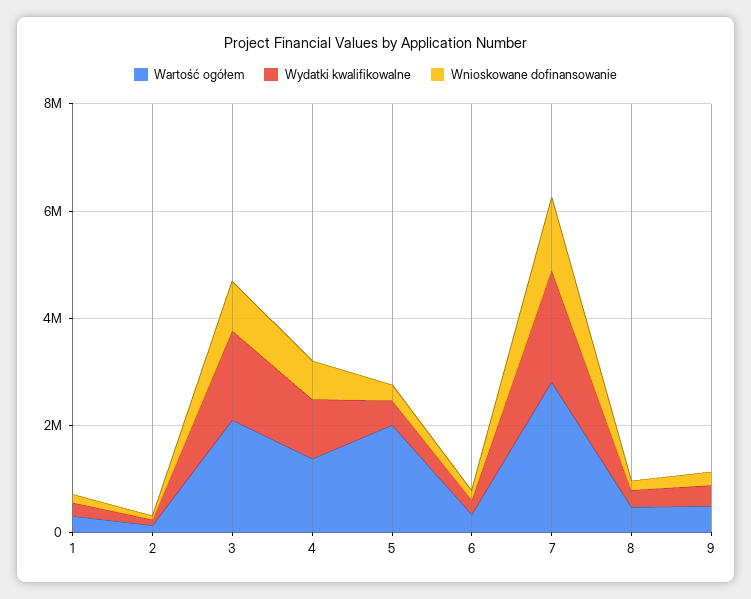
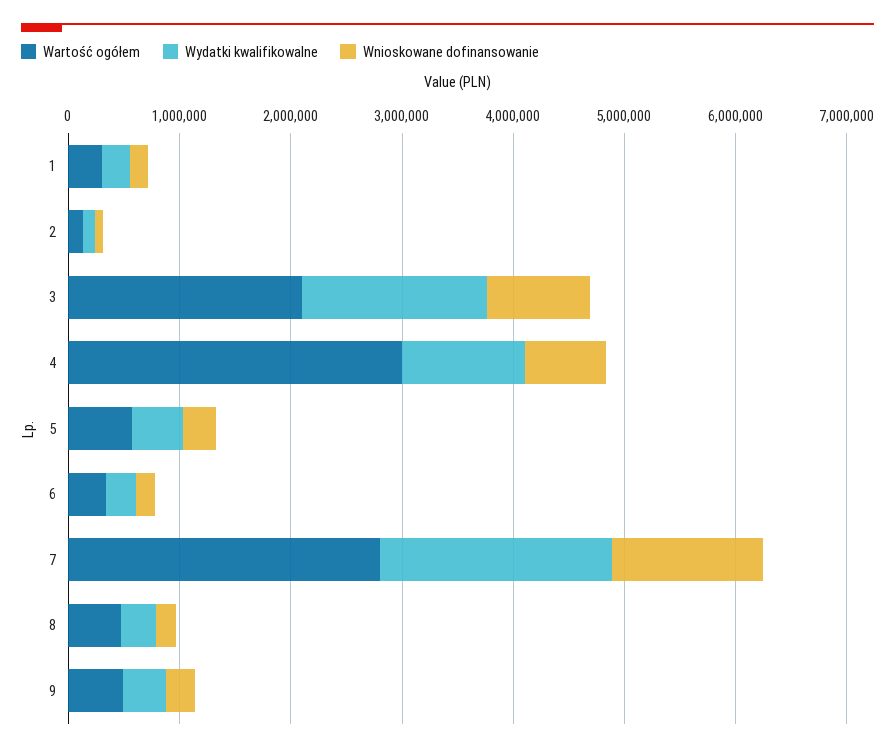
  {
    "Wartość ogółem": {
      "1": 400000,
      "2": 200000,
      "3": 2000000,
-     "4": 1500000,
+     "4": 3000000,
-     "5": 2000000,
+     "5": 600000,
      "6": 400000,
      "7": 2800000,
      "8": 400000,
      "9": 400000
    },
    "Wydatki kwalifikowalne": {
      "1": 200000,
      "2": 200000,
      "3": 1600000,
      "4": 1200000,
      "5": 400000,
      "6": 200000,
      "7": 2000000,
      "8": 400000,
      "9": 400000
    },
    "Wnioskowane dofinansowanie": {
      "1": 200000,
      "2": 0,
      "3": 1000000,
      "4": 800000,
      "5": 200000,
      "6": 200000,
      "7": 1400000,
      "8": 200000,
      "9": 200000
    }
  }

